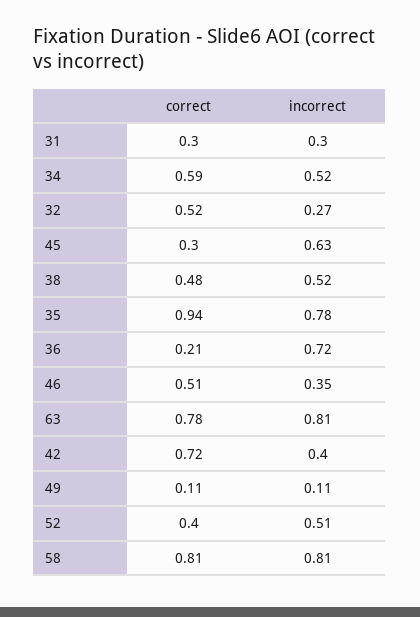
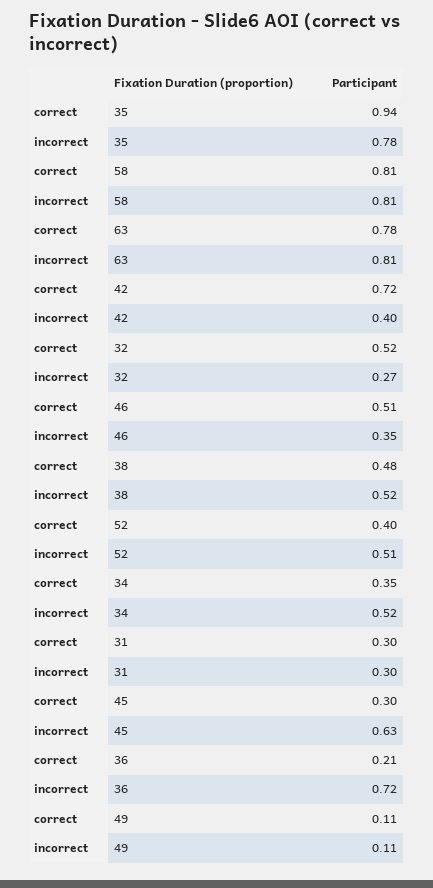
  {
    "correct": {
      "31": 0.3,
-     "34": 0.59,
+     "34": 0.35,
      "32": 0.52,
      "45": 0.3,
      "38": 0.48,
      "35": 0.94,
      "36": 0.21,
      "46": 0.51,
      "63": 0.78,
      "42": 0.72,
      "49": 0.11,
      "52": 0.4,
      "58": 0.81
    },
    "incorrect": {
      "31": 0.3,
      "34": 0.52,
      "32": 0.27,
      "45": 0.63,
      "38": 0.52,
      "35": 0.78,
      "36": 0.72,
      "46": 0.35,
      "63": 0.81,
      "42": 0.4,
      "49": 0.11,
      "52": 0.51,
      "58": 0.81
    }
  }

